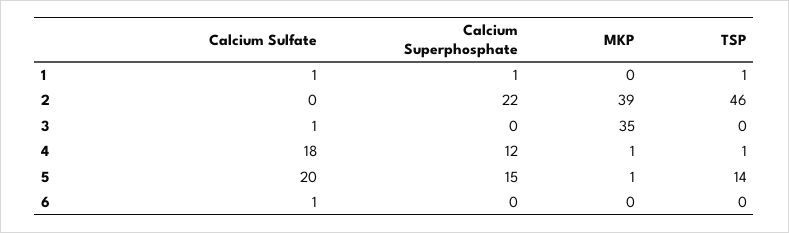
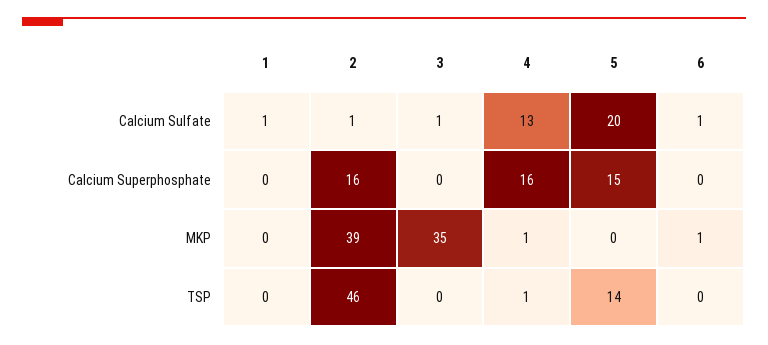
  {
    "Calcium Sulfate": {
      "1": 1,
-     "2": 0,
+     "2": 1,
      "3": 1,
-     "4": 18,
+     "4": 13,
      "5": 20,
      "6": 1
    },
    "Calcium Superphosphate": {
-     "1": 1,
+     "1": 0,
-     "2": 22,
+     "2": 16,
      "3": 0,
-     "4": 12,
+     "4": 16,
      "5": 15,
      "6": 0
    },
    "MKP": {
      "1": 0,
      "2": 39,
      "3": 35,
      "4": 1,
-     "5": 1,
+     "5": 0,
-     "6": 0
+     "6": 1
    },
    "TSP": {
-     "1": 1,
+     "1": 0,
      "2": 46,
      "3": 0,
      "4": 1,
      "5": 14,
      "6": 0
    }
  }

